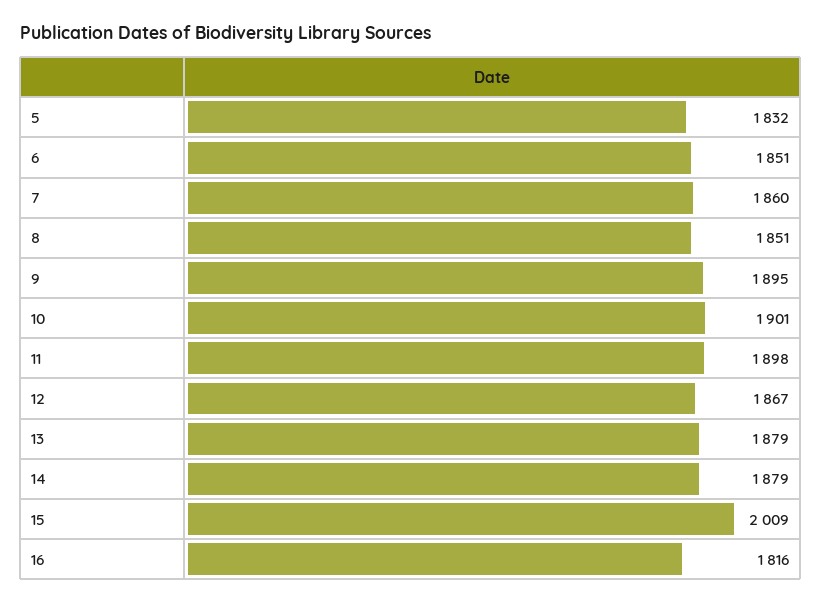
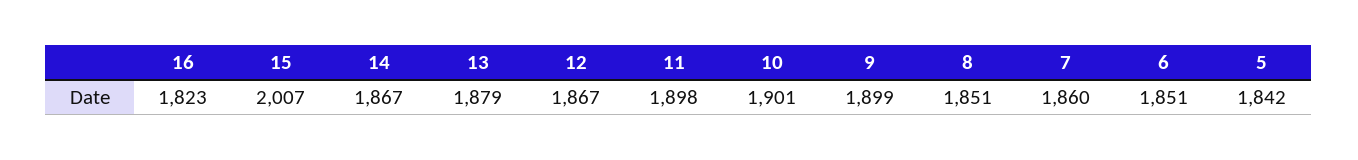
  {
-   "5": 1832,
+   "5": 1842,
    "6": 1851,
    "7": 1860,
    "8": 1851,
-   "9": 1895,
+   "9": 1899,
    "10": 1901,
    "11": 1898,
    "12": 1867,
    "13": 1879,
-   "14": 1879,
+   "14": 1867,
-   "15": 2009,
+   "15": 2007,
-   "16": 1816
+   "16": 1823
  }

